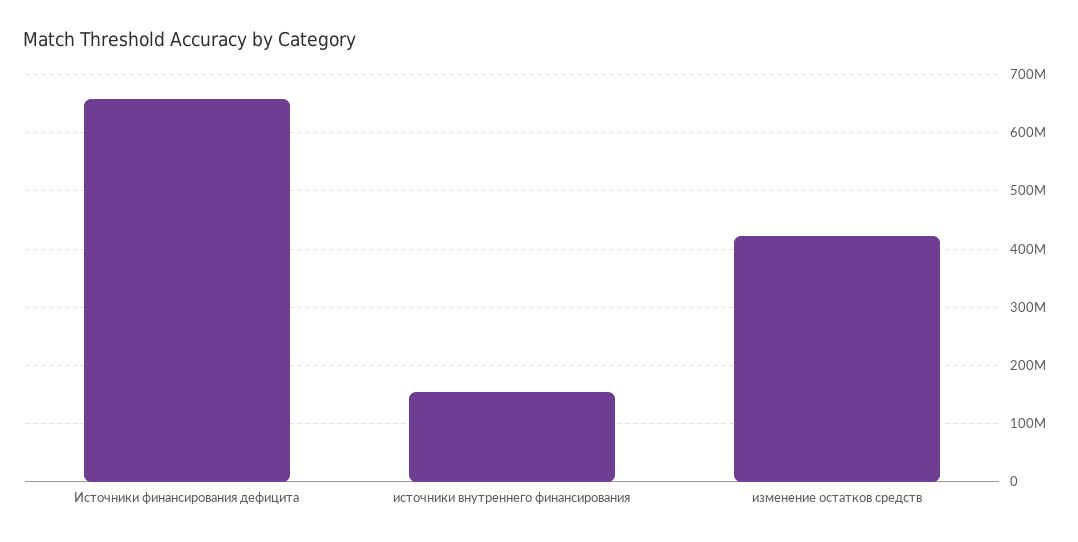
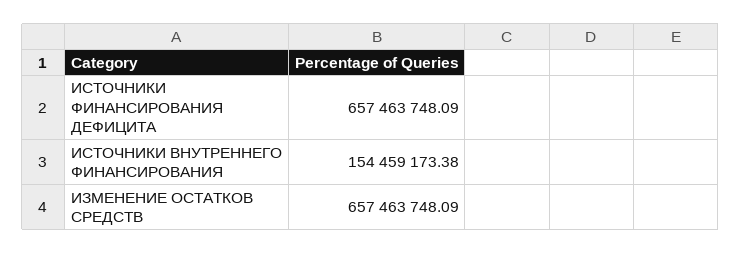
  {
    "Источники финансирования дефицита": 657463748.09,
    "источники внутреннего финансирования": 154459173.38,
-   "изменение остатков средств": 420000000
+   "изменение остатков средств": 657463748.09
  }

